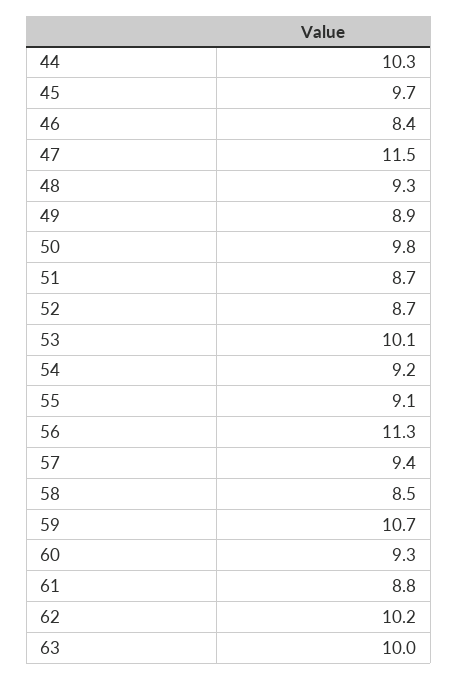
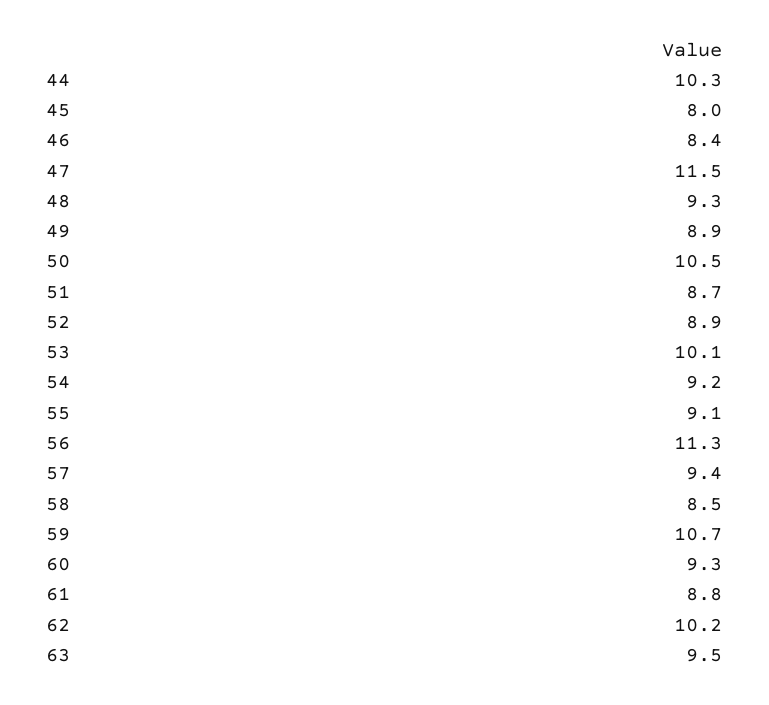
  {
    "44": 10.3,
-   "45": 9.7,
+   "45": 8,
    "46": 8.4,
    "47": 11.5,
    "48": 9.3,
    "49": 8.9,
-   "50": 9.8,
+   "50": 10.5,
    "51": 8.7,
-   "52": 8.7,
+   "52": 8.9,
    "53": 10.1,
    "54": 9.2,
    "55": 9.1,
    "56": 11.3,
    "57": 9.4,
    "58": 8.5,
    "59": 10.7,
    "60": 9.3,
    "61": 8.8,
    "62": 10.2,
-   "63": 10
+   "63": 9.5
  }

